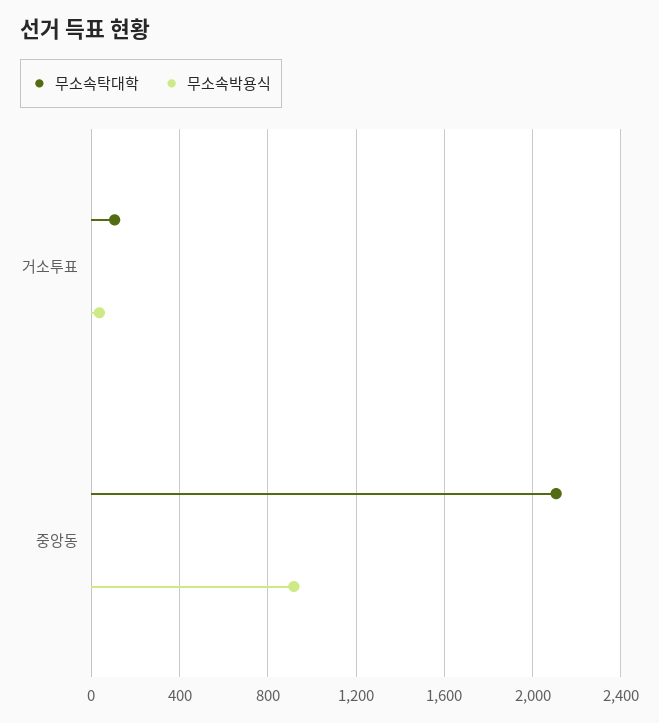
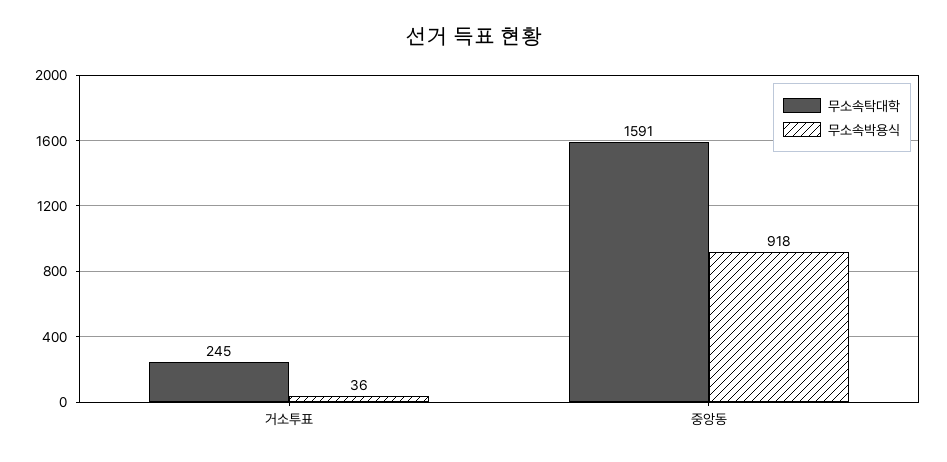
  {
    "무소속탁대학": {
-     "거소투표": 100,
+     "거소투표": 245,
-     "중앙동": 2100
+     "중앙동": 1591
    },
    "무소속박용식": {
      "거소투표": 36,
      "중앙동": 918
    }
  }

